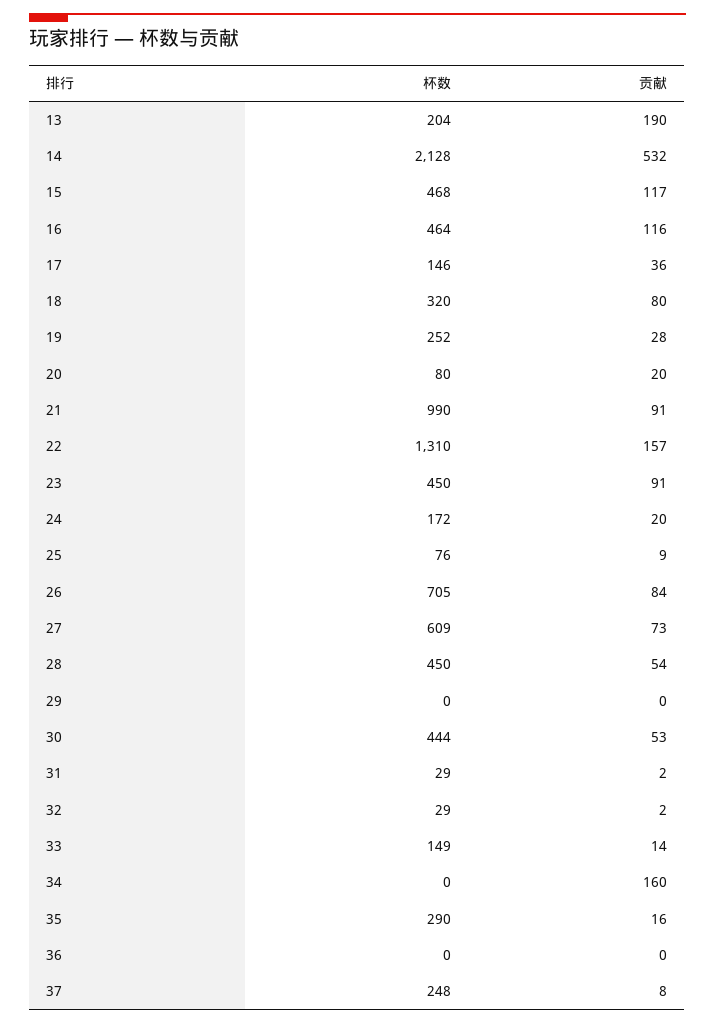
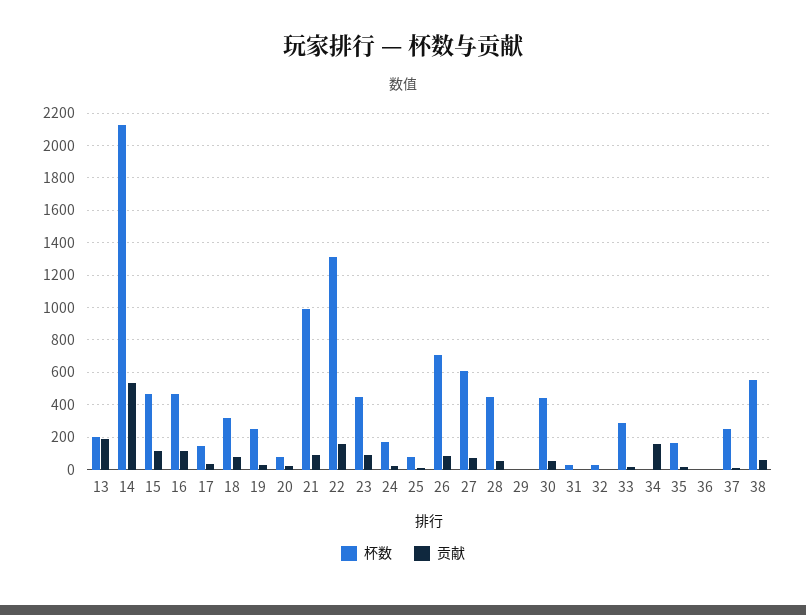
  {
    "杯数": {
      "13": 204,
      "14": 2128,
      "15": 468,
      "16": 464,
      "17": 146,
      "18": 320,
      "19": 252,
      "20": 80,
      "21": 990,
      "22": 1310,
      "23": 450,
      "24": 172,
      "25": 76,
      "26": 705,
      "27": 609,
      "28": 450,
      "29": 0,
      "30": 444,
      "31": 29,
      "32": 29,
-     "33": 149,
+     "33": 300,
      "34": 0,
-     "35": 290,
+     "35": 150,
      "36": 0,
-     "37": 248
+     "37": 248,
+     "38": 550
    },
    "贡献": {
      "13": 190,
      "14": 532,
      "15": 117,
      "16": 116,
      "17": 36,
      "18": 80,
      "19": 28,
      "20": 20,
      "21": 91,
      "22": 157,
      "23": 91,
      "24": 20,
      "25": 9,
      "26": 84,
      "27": 73,
      "28": 54,
      "29": 0,
      "30": 53,
      "31": 2,
      "32": 2,
      "33": 14,
      "34": 160,
      "35": 16,
      "36": 0,
-     "37": 8
+     "37": 8,
+     "38": 50
    }
  }

